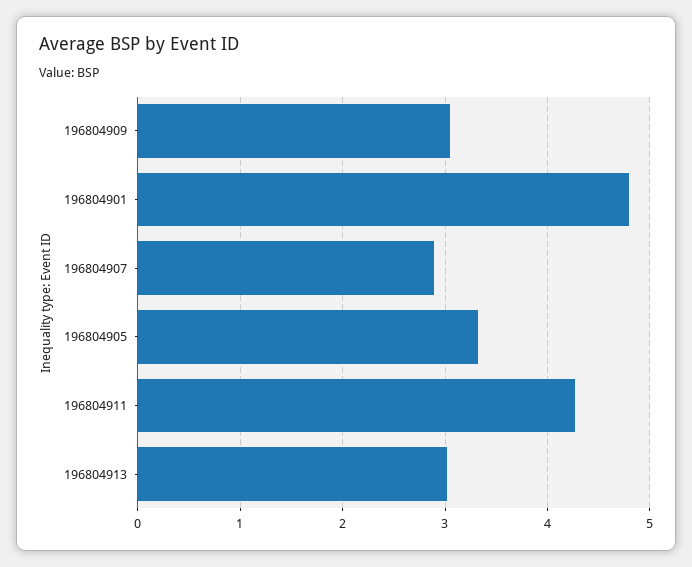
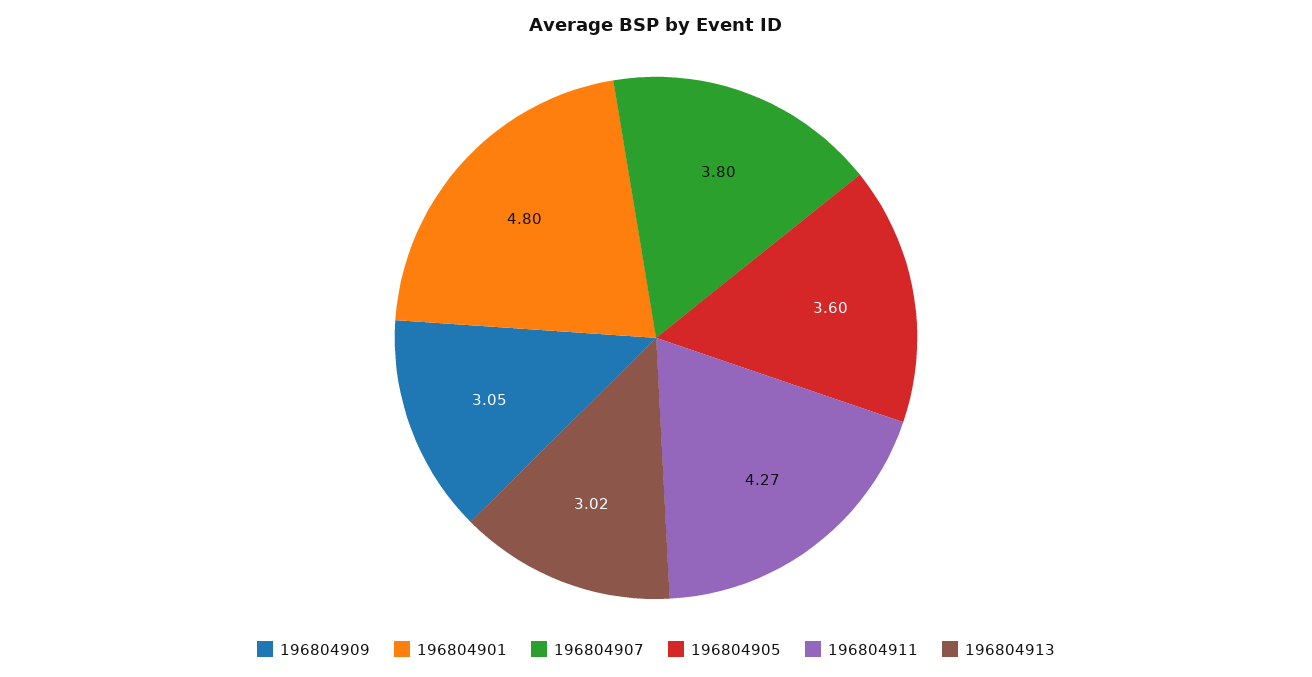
  {
    "196804909": 3.05,
    "196804901": 4.8,
-   "196804907": 2.9,
+   "196804907": 3.8,
-   "196804905": 3.3,
+   "196804905": 3.6,
    "196804911": 4.27,
    "196804913": 3.02
  }

